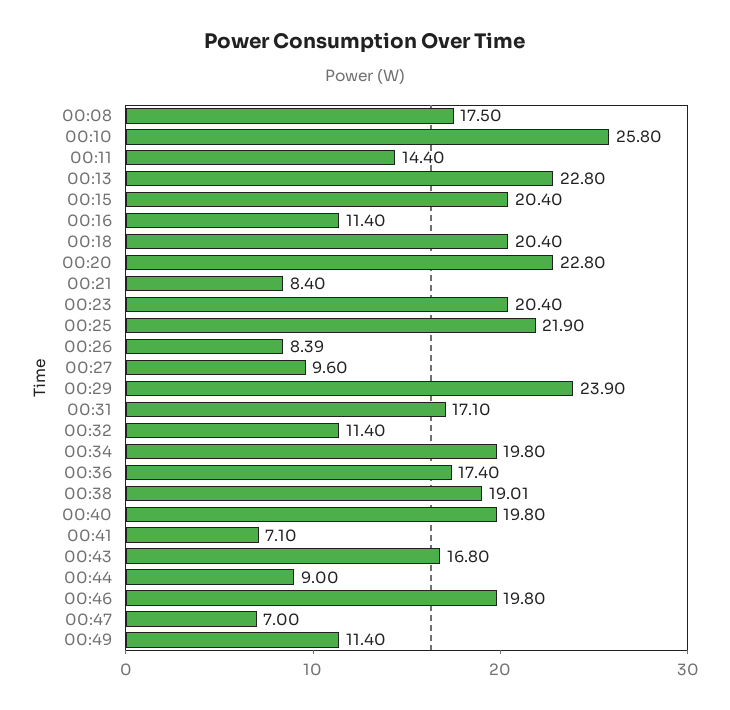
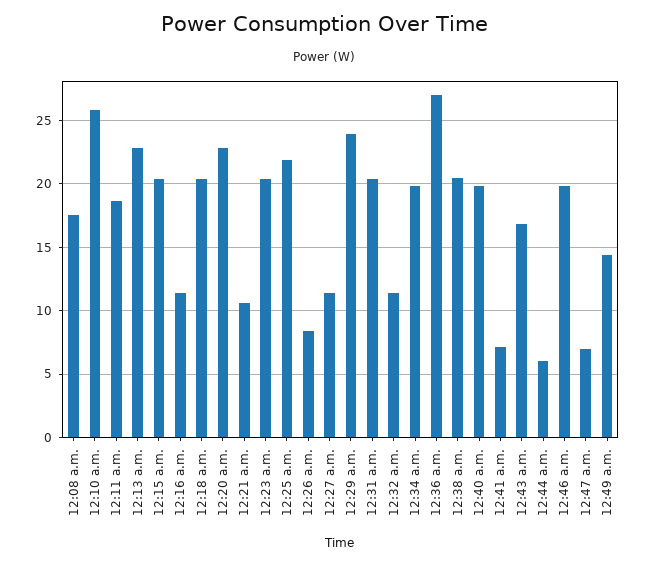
  {
    "00:08": 17.5,
    "00:10": 25.8,
-   "00:11": 14.4,
+   "00:11": 18.5,
    "00:13": 22.8,
    "00:15": 20.4,
    "00:16": 11.4,
    "00:18": 20.4,
    "00:20": 22.8,
-   "00:21": 8.4,
+   "00:21": 10.5,
    "00:23": 20.4,
    "00:25": 21.9,
    "00:26": 8.39,
-   "00:27": 9.6,
+   "00:27": 11.5,
    "00:29": 23.9,
-   "00:31": 17.1,
+   "00:31": 20.5,
    "00:32": 11.4,
    "00:34": 19.8,
-   "00:36": 17.4,
+   "00:36": 27,
-   "00:38": 19.01,
+   "00:38": 20.5,
    "00:40": 19.8,
    "00:41": 7.1,
    "00:43": 16.8,
-   "00:44": 9,
+   "00:44": 6,
    "00:46": 19.8,
    "00:47": 7,
-   "00:49": 11.4
+   "00:49": 14.5
  }

